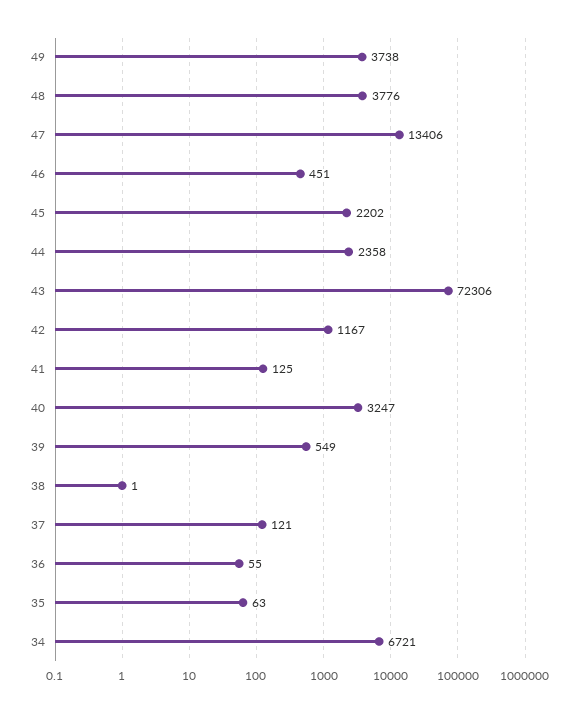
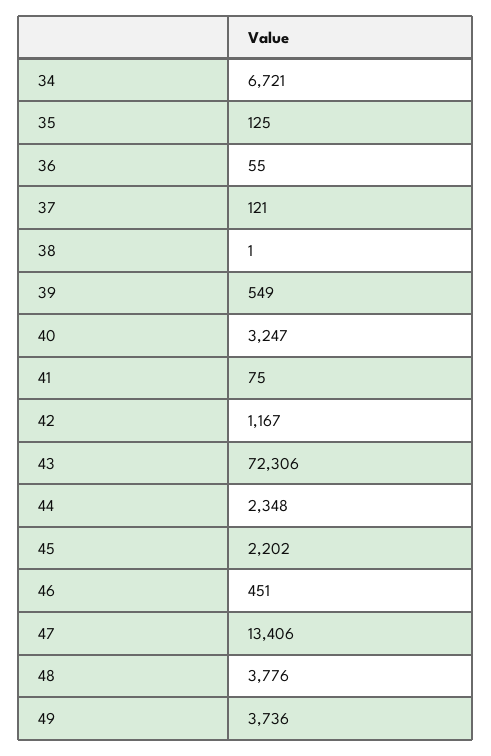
  {
-   "49": 3738,
+   "49": 3736,
    "48": 3776,
    "47": 13406,
    "46": 451,
    "45": 2202,
-   "44": 2358,
+   "44": 2348,
    "43": 72306,
    "42": 1167,
-   "41": 125,
+   "41": 75,
    "40": 3247,
    "39": 549,
    "38": 1,
    "37": 121,
    "36": 55,
-   "35": 63,
+   "35": 125,
    "34": 6721
  }

